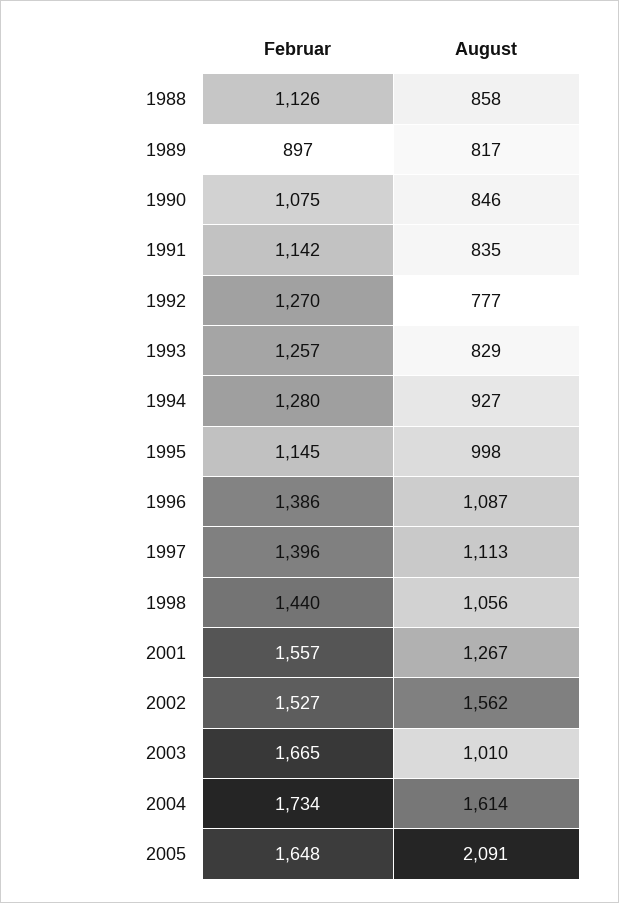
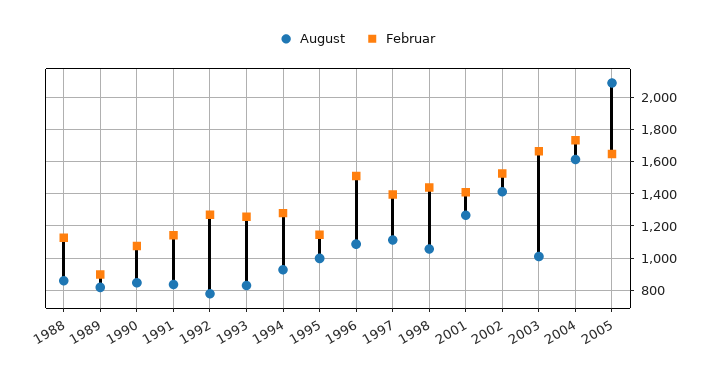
  {
    "Februar": {
      "1988": 1126,
      "1989": 897,
      "1990": 1075,
      "1991": 1142,
      "1992": 1270,
      "1993": 1257,
      "1994": 1280,
      "1995": 1145,
-     "1996": 1386,
+     "1996": 1500,
      "1997": 1396,
      "1998": 1440,
-     "2001": 1557,
+     "2001": 1400,
      "2002": 1527,
      "2003": 1665,
      "2004": 1734,
      "2005": 1648
    },
    "August": {
      "1988": 858,
      "1989": 817,
      "1990": 846,
      "1991": 835,
      "1992": 777,
      "1993": 829,
      "1994": 927,
      "1995": 998,
      "1996": 1087,
      "1997": 1113,
      "1998": 1056,
      "2001": 1267,
-     "2002": 1562,
+     "2002": 1400,
      "2003": 1010,
      "2004": 1614,
      "2005": 2091
    }
  }

